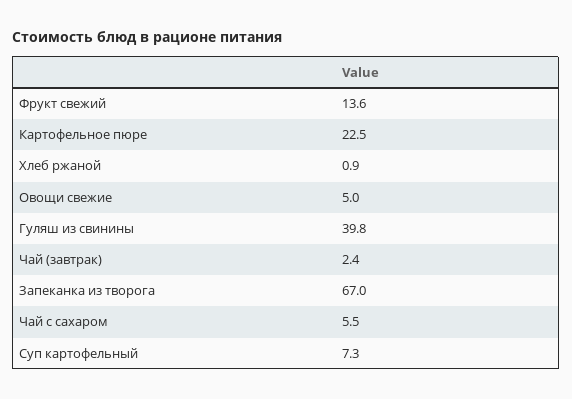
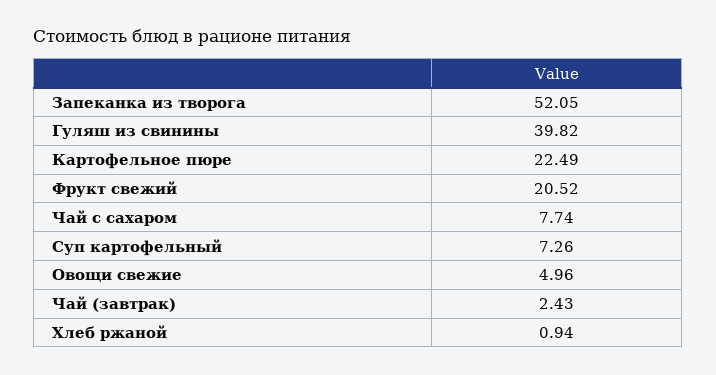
  {
-   "Фрукт свежий": 13.6,
+   "Фрукт свежий": 20.52,
    "Картофельное пюре": 22.49,
    "Хлеб ржаной": 0.94,
    "Овощи свежие": 4.96,
    "Гуляш из свинины": 39.82,
    "Чай (завтрак)": 2.43,
-   "Запеканка из творога": 67,
+   "Запеканка из творога": 52.05,
-   "Чай с сахаром": 5.5,
+   "Чай с сахаром": 7.74,
    "Суп картофельный": 7.26
  }

